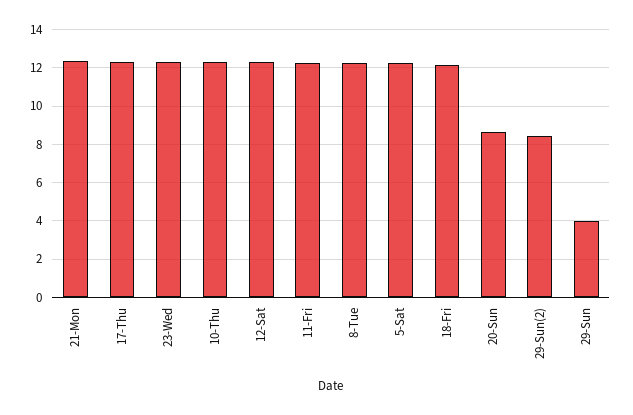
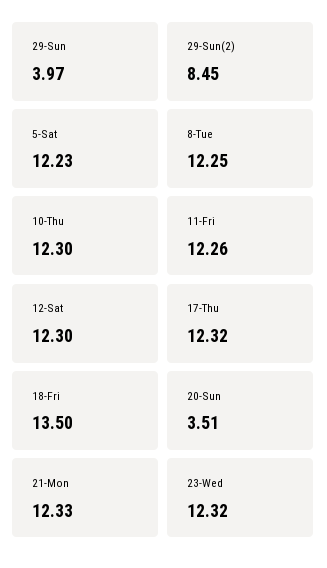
  {
    "21-Mon": 12.33,
    "17-Thu": 12.32,
    "23-Wed": 12.32,
    "10-Thu": 12.3,
    "12-Sat": 12.3,
    "11-Fri": 12.26,
    "8-Tue": 12.25,
    "5-Sat": 12.23,
-   "18-Fri": 12,
+   "18-Fri": 13.5,
-   "20-Sun": 8.5,
+   "20-Sun": 3.51,
    "29-Sun(2)": 8.45,
    "29-Sun": 3.97
  }

